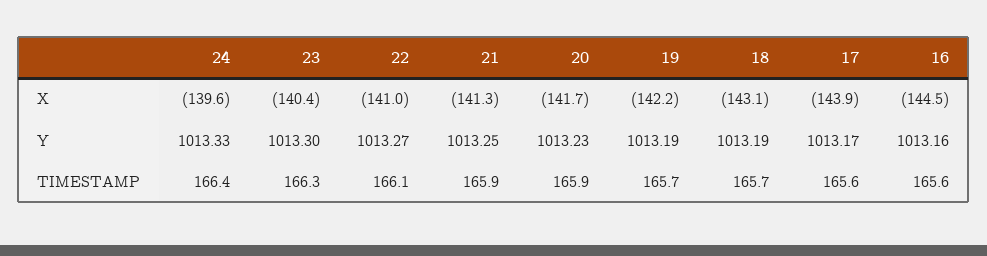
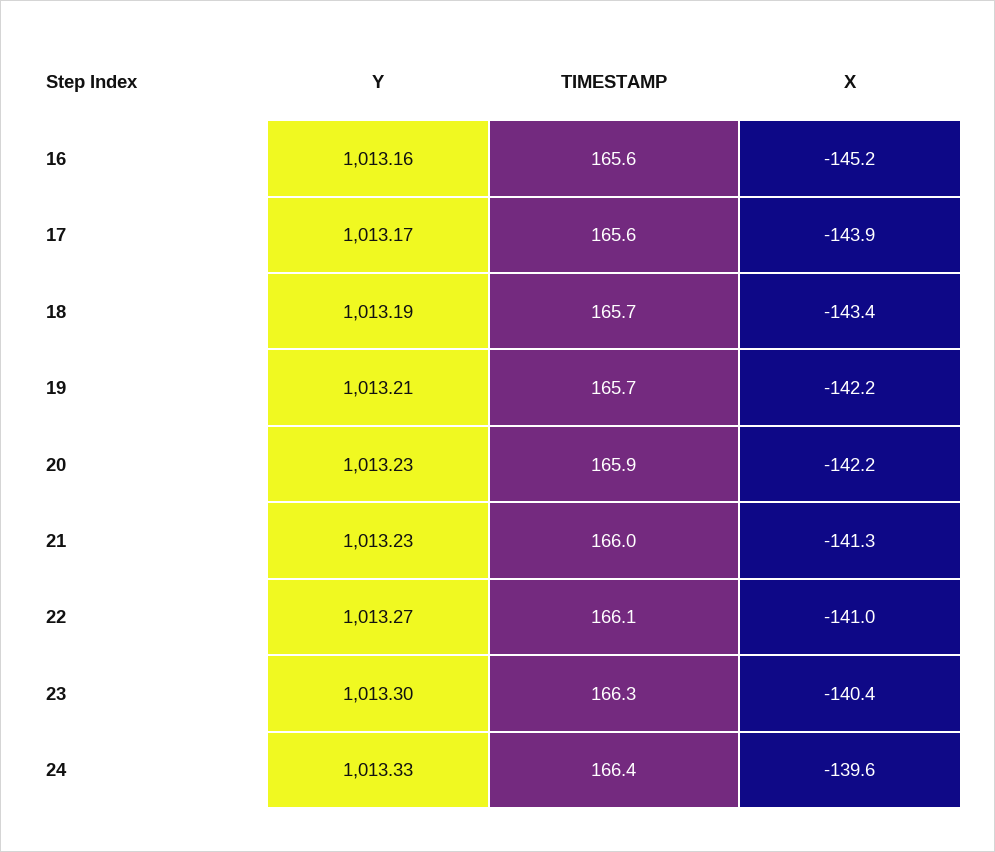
  {
    "24": {
      "X": -139.6,
      "Y": 1013.33,
      "TIMESTAMP": 166.4
    },
    "23": {
      "X": -140.4,
      "Y": 1013.3,
      "TIMESTAMP": 166.3
    },
    "22": {
      "X": -141,
      "Y": 1013.27,
      "TIMESTAMP": 166.1
    },
    "21": {
      "X": -141.3,
-     "Y": 1013.25,
+     "Y": 1013.23,
-     "TIMESTAMP": 165.9
+     "TIMESTAMP": 166
    },
    "20": {
-     "X": -141.7,
+     "X": -142.2,
      "Y": 1013.23,
      "TIMESTAMP": 165.9
    },
    "19": {
      "X": -142.2,
-     "Y": 1013.19,
+     "Y": 1013.21,
      "TIMESTAMP": 165.7
    },
    "18": {
-     "X": -143.1,
+     "X": -143.4,
      "Y": 1013.19,
      "TIMESTAMP": 165.7
    },
    "17": {
      "X": -143.9,
      "Y": 1013.17,
      "TIMESTAMP": 165.6
    },
    "16": {
-     "X": -144.5,
+     "X": -145.2,
      "Y": 1013.16,
      "TIMESTAMP": 165.6
    }
  }

